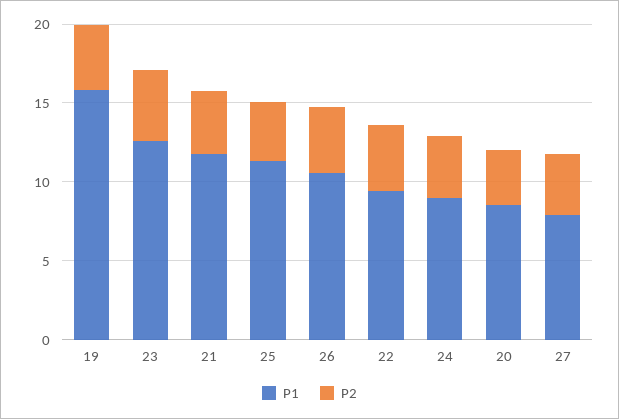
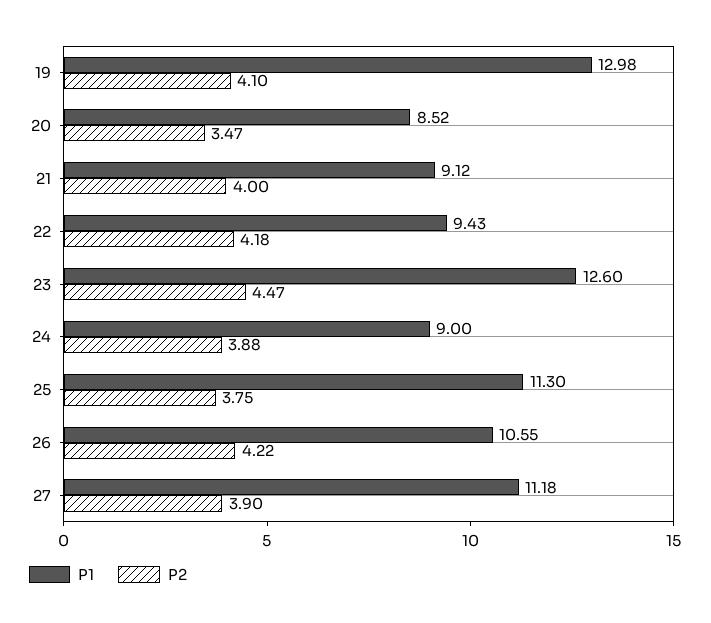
  {
    "P1": {
-     "19": 16,
+     "19": 12.98,
      "23": 12.6,
-     "21": 12,
+     "21": 9.12,
      "25": 11.3,
      "26": 10.55,
      "22": 9.43,
      "24": 9,
      "20": 8.52,
-     "27": 8
+     "27": 11.18
    },
    "P2": {
      "19": 4.1,
      "23": 4.47,
      "21": 4,
      "25": 3.75,
      "26": 4.22,
      "22": 4.18,
      "24": 3.88,
      "20": 3.47,
      "27": 3.9
    }
  }

